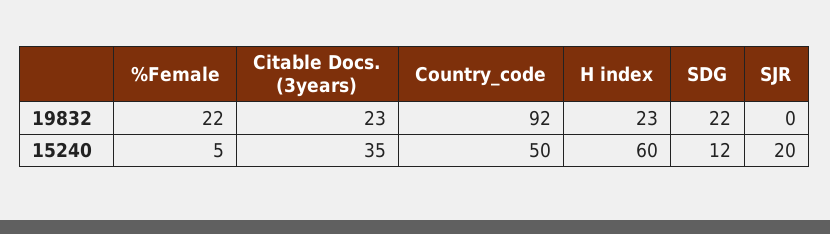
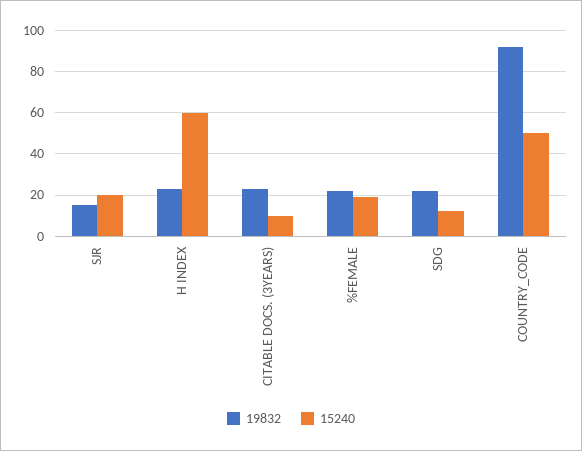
  {
    "19832": {
      "%Female": 22,
      "Citable Docs. (3years)": 23,
      "Country_code": 92,
      "H index": 23,
      "SDG": 22,
-     "SJR": 0
+     "SJR": 15
    },
    "15240": {
-     "%Female": 5,
+     "%Female": 20,
-     "Citable Docs. (3years)": 35,
+     "Citable Docs. (3years)": 10,
      "Country_code": 50,
      "H index": 60,
      "SDG": 12,
      "SJR": 20
    }
  }

